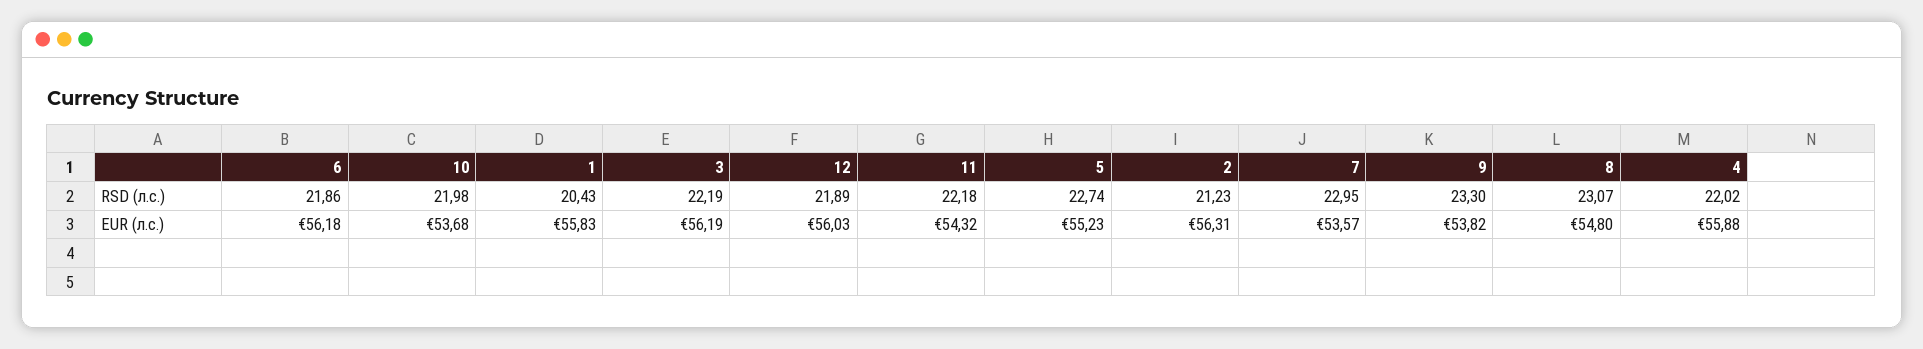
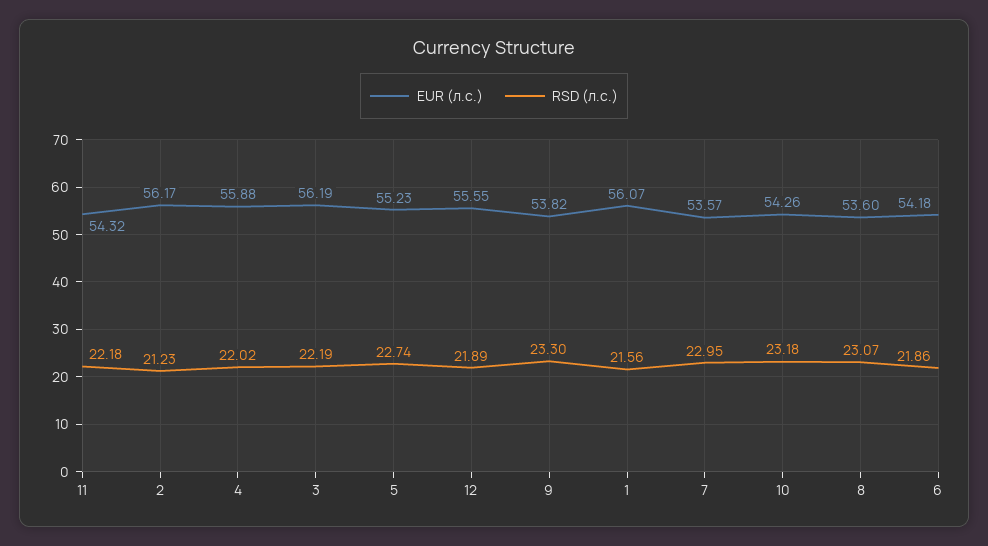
  {
    "RSD (л.с.)": {
      "6": 21.86,
-     "10": 21.98,
+     "10": 23.18,
-     "1": 20.43,
+     "1": 21.56,
      "3": 22.19,
      "12": 21.89,
      "11": 22.18,
      "5": 22.74,
      "2": 21.23,
      "7": 22.95,
      "9": 23.3,
      "8": 23.07,
      "4": 22.02
    },
    "EUR (л.с.)": {
-     "6": 56.18,
+     "6": 54.18,
-     "10": 53.68,
+     "10": 54.26,
-     "1": 55.83,
+     "1": 56.07,
      "3": 56.19,
-     "12": 56.03,
+     "12": 55.55,
      "11": 54.32,
      "5": 55.23,
-     "2": 56.31,
+     "2": 56.17,
      "7": 53.57,
      "9": 53.82,
-     "8": 54.8,
+     "8": 53.6,
      "4": 55.88
    }
  }

